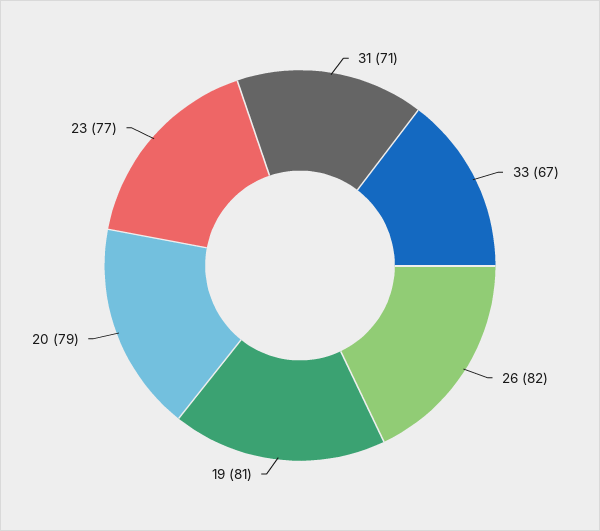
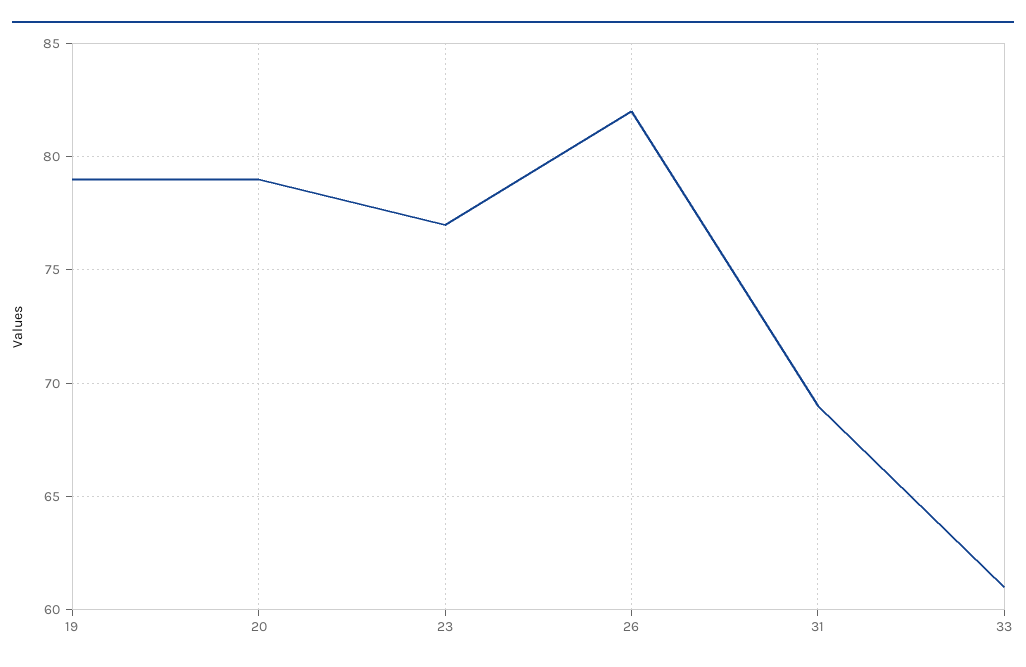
  {
-   "31": 71,
+   "31": 69,
-   "33": 67,
+   "33": 61,
    "26": 82,
-   "19": 81,
+   "19": 79,
    "20": 79,
    "23": 77
  }

